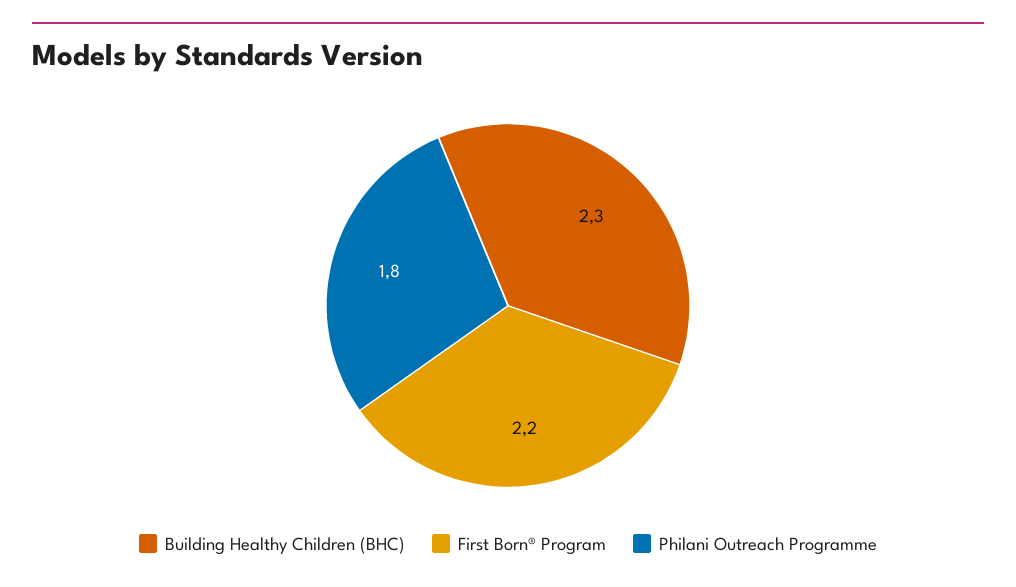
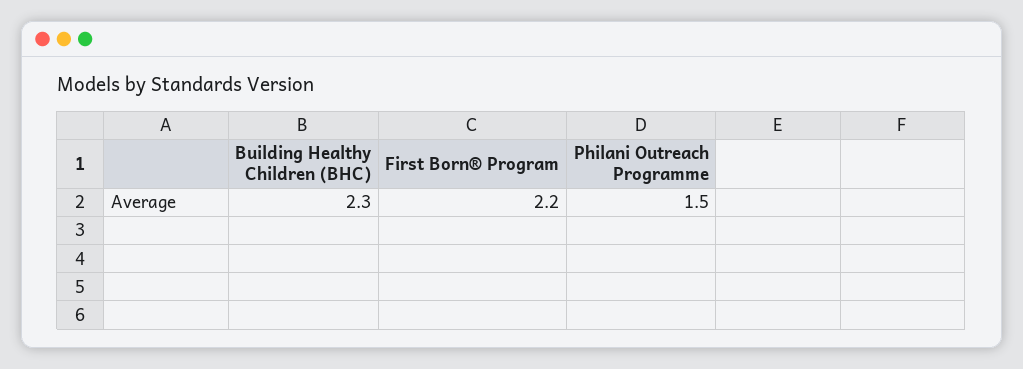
  {
    "Building Healthy Children (BHC)": 2.3,
    "First Born® Program": 2.2,
-   "Philani Outreach Programme": 1.8
+   "Philani Outreach Programme": 1.5
  }

